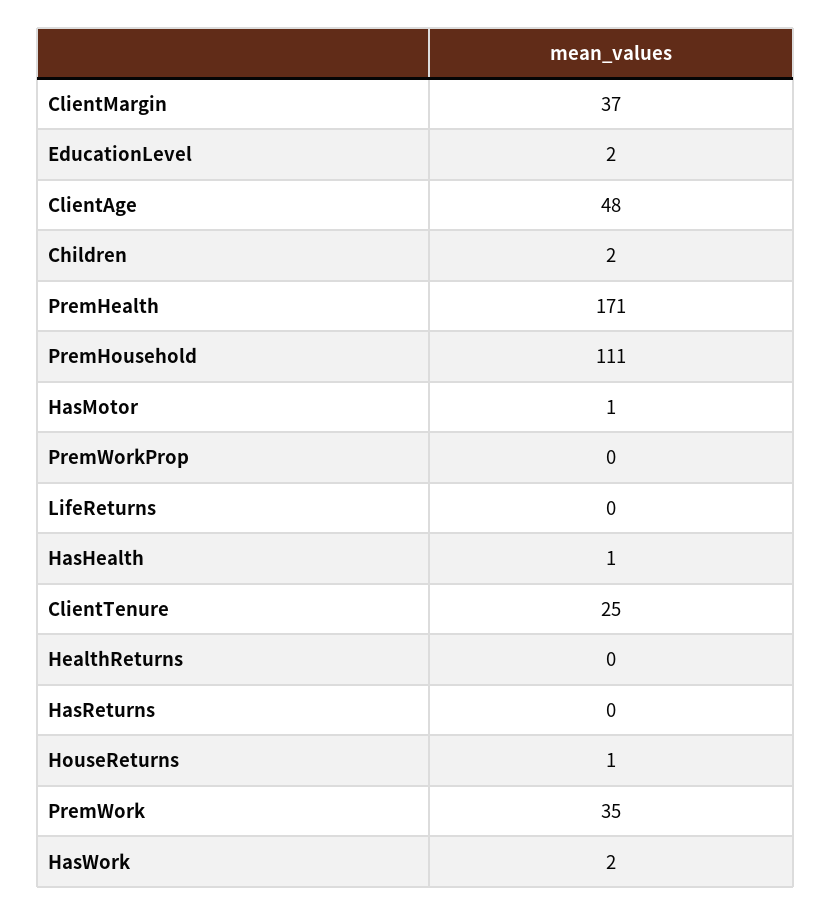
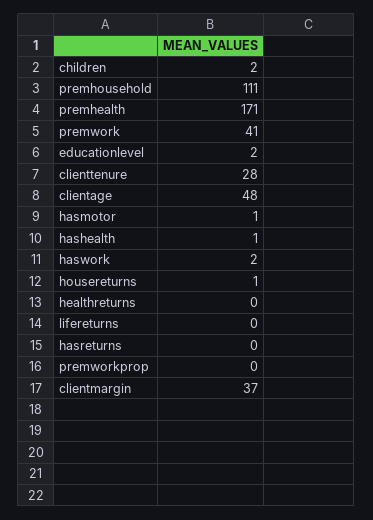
  {
    "ClientMargin": 37,
    "EducationLevel": 2,
    "ClientAge": 48,
    "Children": 2,
    "PremHealth": 171,
    "PremHousehold": 111,
    "HasMotor": 1,
    "PremWorkProp": 0,
    "LifeReturns": 0,
    "HasHealth": 1,
-   "ClientTenure": 25,
+   "ClientTenure": 28,
    "HealthReturns": 0,
    "HasReturns": 0,
    "HouseReturns": 1,
-   "PremWork": 35,
+   "PremWork": 41,
    "HasWork": 2
  }

